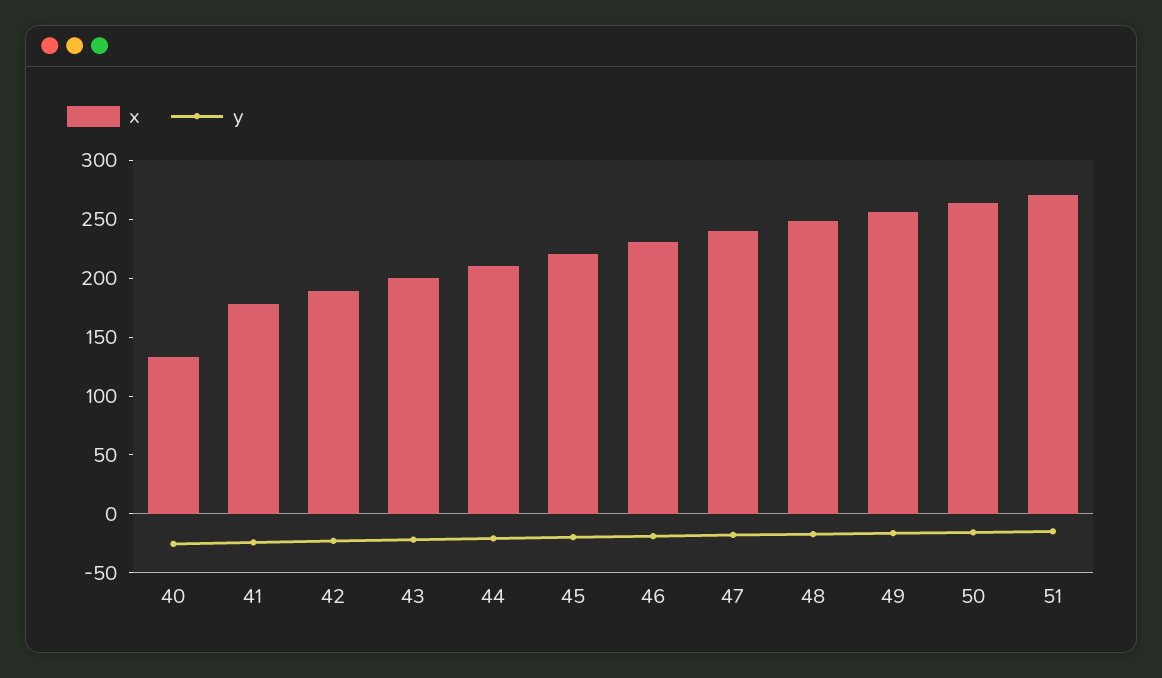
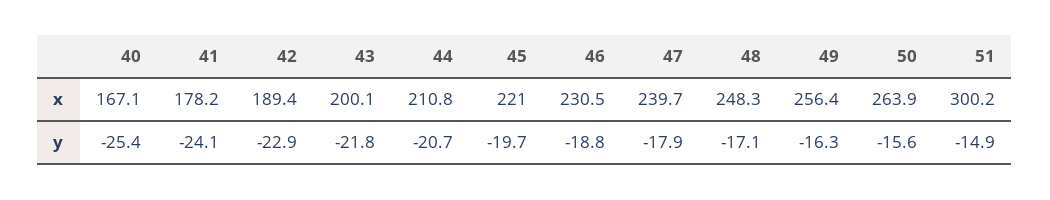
  {
    "x": {
-     "40": 130,
+     "40": 167.1,
      "41": 178.2,
      "42": 189.4,
      "43": 200.1,
      "44": 210.8,
      "45": 221,
      "46": 230.5,
      "47": 239.7,
      "48": 248.3,
      "49": 256.4,
      "50": 263.9,
-     "51": 270
+     "51": 300.2
    },
    "y": {
      "40": -25.4,
      "41": -24.1,
      "42": -22.9,
      "43": -21.8,
      "44": -20.7,
      "45": -19.7,
      "46": -18.8,
      "47": -17.9,
      "48": -17.1,
      "49": -16.3,
      "50": -15.6,
      "51": -14.9
    }
  }

